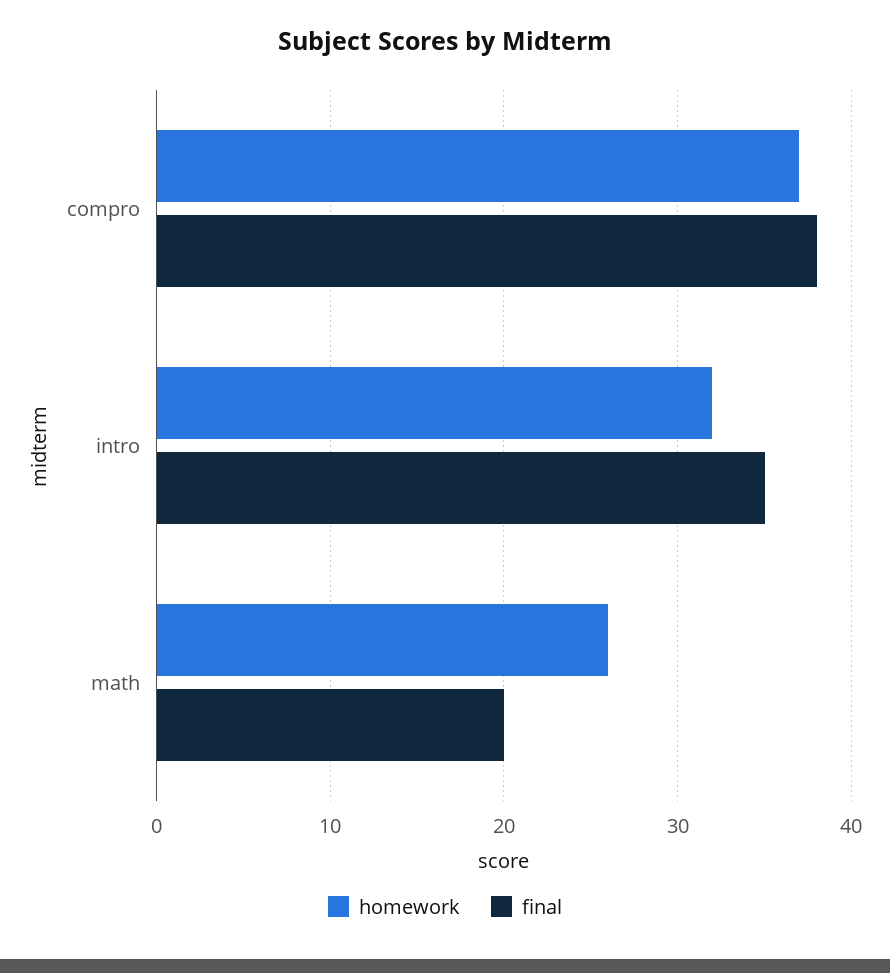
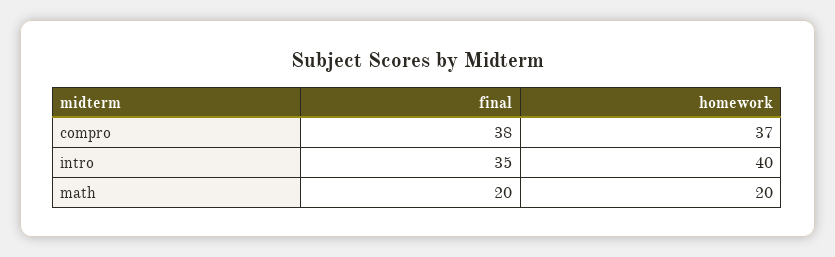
  {
    "homework": {
      "compro": 37,
-     "intro": 32,
+     "intro": 40,
-     "math": 26
+     "math": 20
    },
    "final": {
      "compro": 38,
      "intro": 35,
      "math": 20
    }
  }

